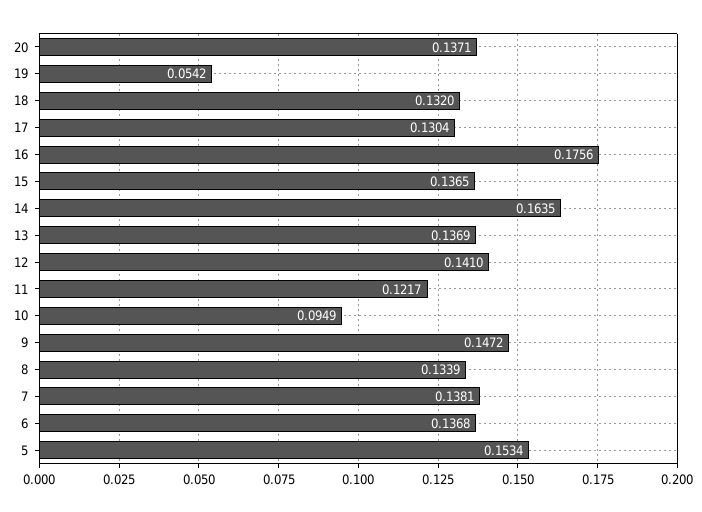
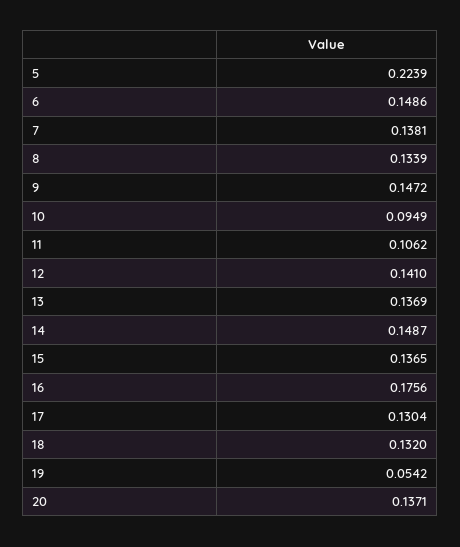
  {
    "20": 0.1371,
    "19": 0.0542,
    "18": 0.132,
    "17": 0.1304,
    "16": 0.1756,
    "15": 0.1365,
-   "14": 0.1635,
+   "14": 0.1487,
    "13": 0.1369,
    "12": 0.141,
-   "11": 0.1217,
+   "11": 0.1062,
    "10": 0.0949,
    "9": 0.1472,
    "8": 0.1339,
    "7": 0.1381,
-   "6": 0.1368,
+   "6": 0.1486,
-   "5": 0.1534
+   "5": 0.2239
  }

